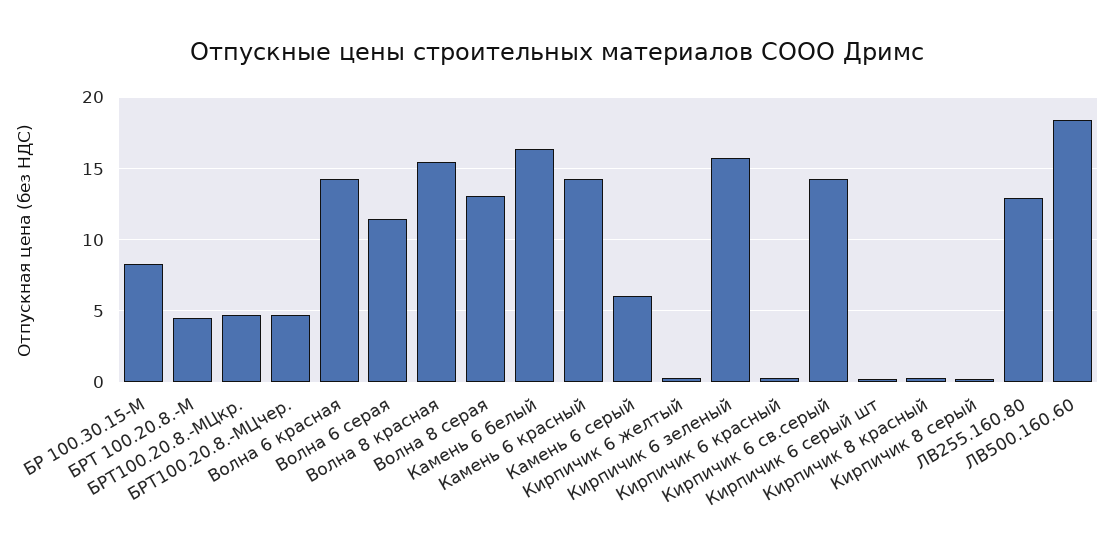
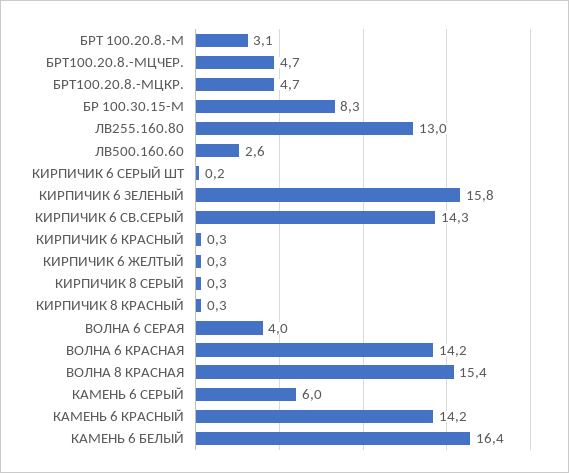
  {
    "БР 100.30.15-М": 8.3,
-   "БРТ 100.20.8.-М": 4.5,
+   "БРТ 100.20.8.-М": 3.1,
    "БРТ100.20.8.-МЦкр.": 4.7,
    "БРТ100.20.8.-МЦчер.": 4.7,
    "Волна 6 красная": 14.2,
-   "Волна 6 серая": 11.5,
+   "Волна 6 серая": 4,
    "Волна 8 красная": 15.4,
-   "Волна 8 серая": 13,
    "Камень 6 белый": 16.4,
    "Камень 6 красный": 14.2,
    "Камень 6 серый": 6,
    "Кирпичик 6 желтый": 0.3,
    "Кирпичик 6 зеленый": 15.8,
    "Кирпичик 6 красный": 0.3,
    "Кирпичик 6 св.серый": 14.3,
    "Кирпичик 6 серый шт": 0.2,
    "Кирпичик 8 красный": 0.3,
    "Кирпичик 8 серый": 0.3,
    "ЛВ255.160.80": 13,
-   "ЛВ500.160.60": 18.5
+   "ЛВ500.160.60": 2.6
  }

